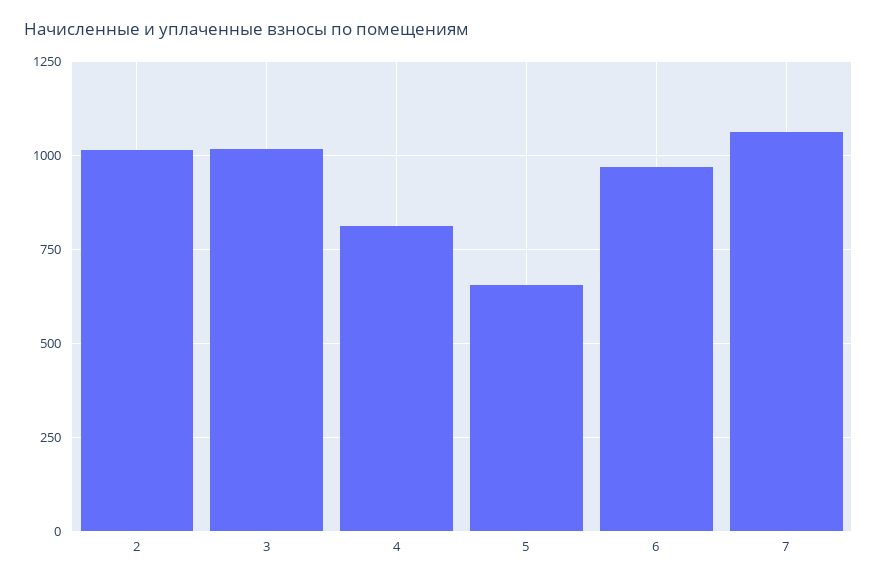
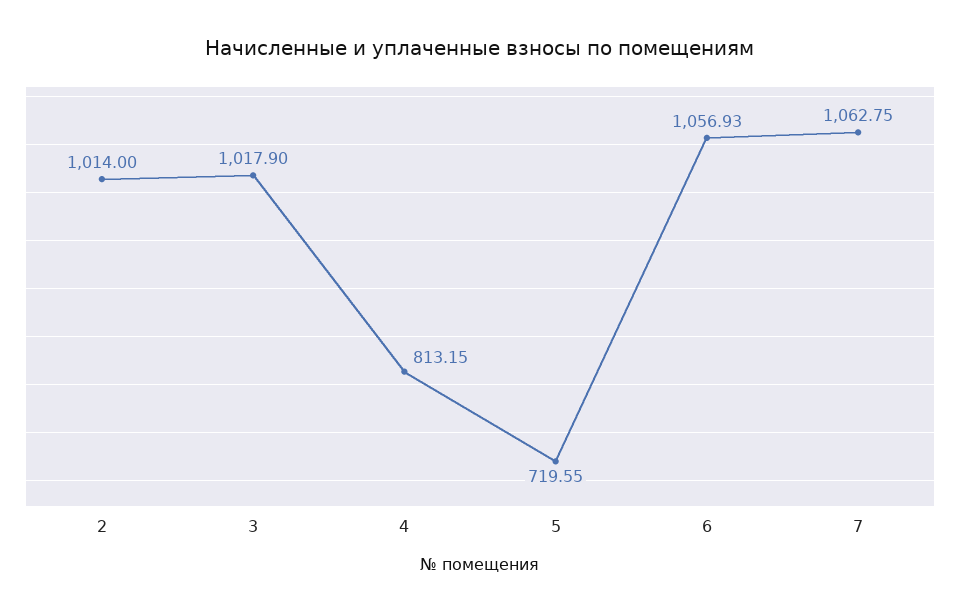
  {
    "2": 1014,
    "3": 1017.9,
    "4": 813.15,
-   "5": 650,
+   "5": 719.55,
-   "6": 975,
+   "6": 1056.93,
    "7": 1062.75
  }

